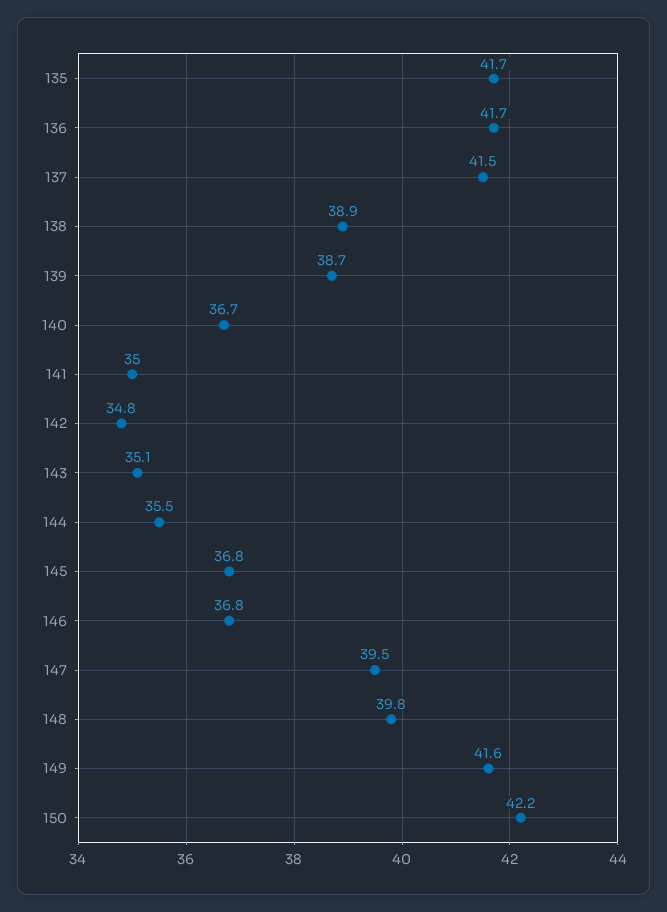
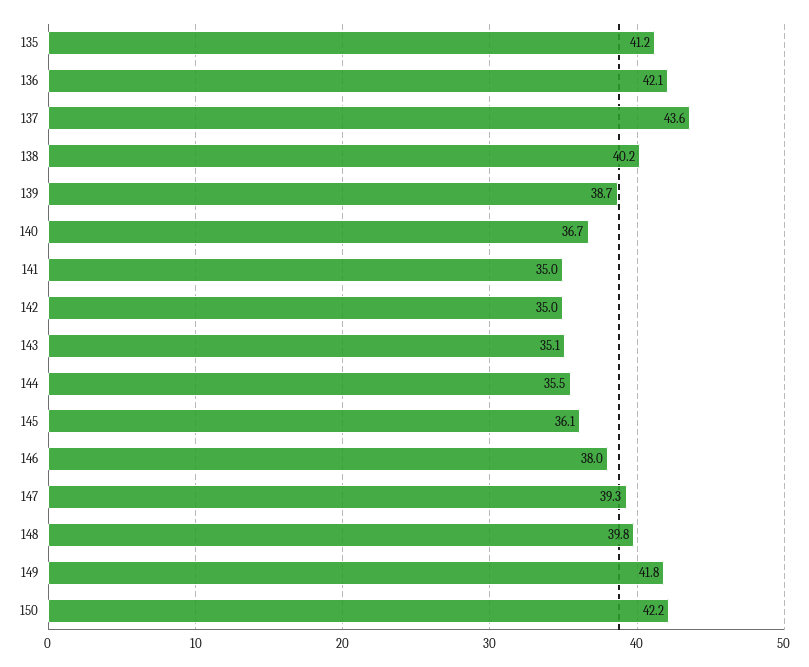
  {
-   "135": 41.7,
+   "135": 41.2,
-   "136": 41.7,
+   "136": 42.1,
-   "137": 41.5,
+   "137": 43.6,
-   "138": 38.9,
+   "138": 40.2,
    "139": 38.7,
    "140": 36.7,
    "141": 35,
-   "142": 34.8,
+   "142": 35,
    "143": 35.1,
    "144": 35.5,
-   "145": 36.8,
+   "145": 36.1,
-   "146": 36.8,
+   "146": 38,
-   "147": 39.5,
+   "147": 39.3,
    "148": 39.8,
-   "149": 41.6,
+   "149": 41.8,
    "150": 42.2
  }

